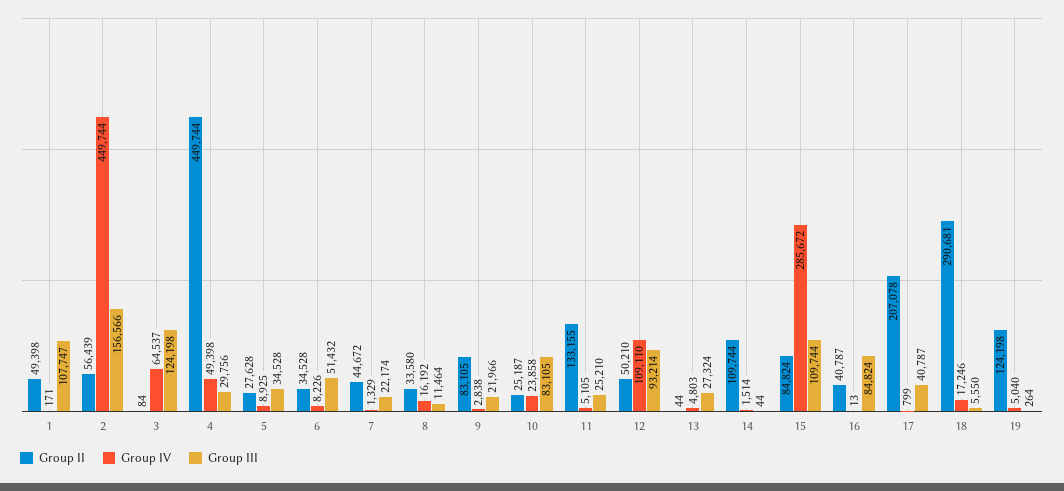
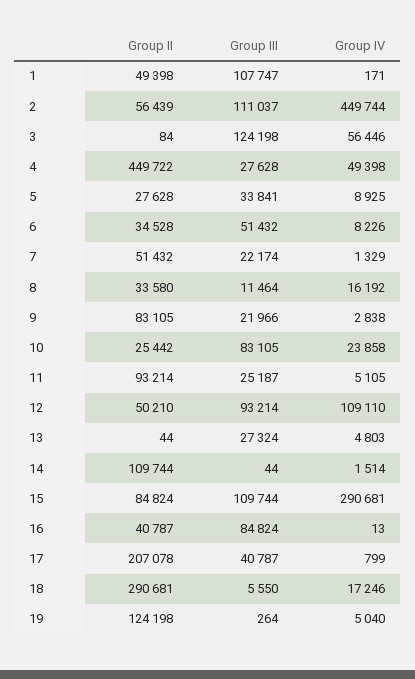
  {
    "Group II": {
      "1": 49398,
      "2": 56439,
      "3": 84,
-     "4": 449744,
+     "4": 449722,
      "5": 27628,
      "6": 34528,
-     "7": 44672,
+     "7": 51432,
      "8": 33580,
      "9": 83105,
-     "10": 25187,
+     "10": 25442,
-     "11": 133155,
+     "11": 93214,
      "12": 50210,
      "13": 44,
      "14": 109744,
      "15": 84824,
      "16": 40787,
      "17": 207078,
      "18": 290681,
      "19": 124198
    },
    "Group IV": {
      "1": 171,
      "2": 449744,
-     "3": 64537,
+     "3": 56446,
      "4": 49398,
      "5": 8925,
      "6": 8226,
      "7": 1329,
      "8": 16192,
      "9": 2838,
      "10": 23858,
      "11": 5105,
      "12": 109110,
      "13": 4803,
      "14": 1514,
-     "15": 285672,
+     "15": 290681,
      "16": 13,
      "17": 799,
      "18": 17246,
      "19": 5040
    },
    "Group III": {
      "1": 107747,
-     "2": 156566,
+     "2": 111037,
      "3": 124198,
-     "4": 29756,
+     "4": 27628,
-     "5": 34528,
+     "5": 33841,
      "6": 51432,
      "7": 22174,
      "8": 11464,
      "9": 21966,
      "10": 83105,
-     "11": 25210,
+     "11": 25187,
      "12": 93214,
      "13": 27324,
      "14": 44,
      "15": 109744,
      "16": 84824,
      "17": 40787,
      "18": 5550,
      "19": 264
    }
  }

